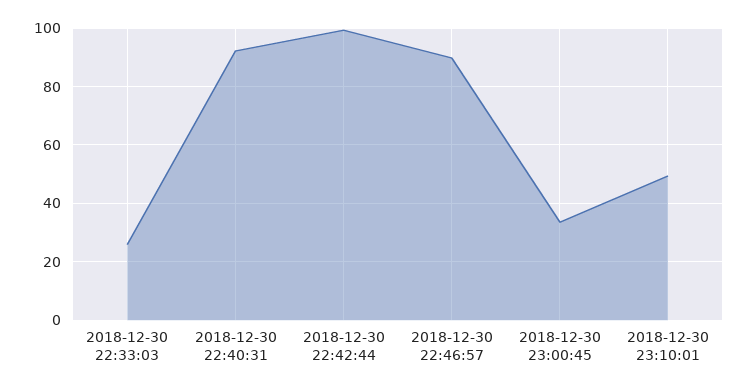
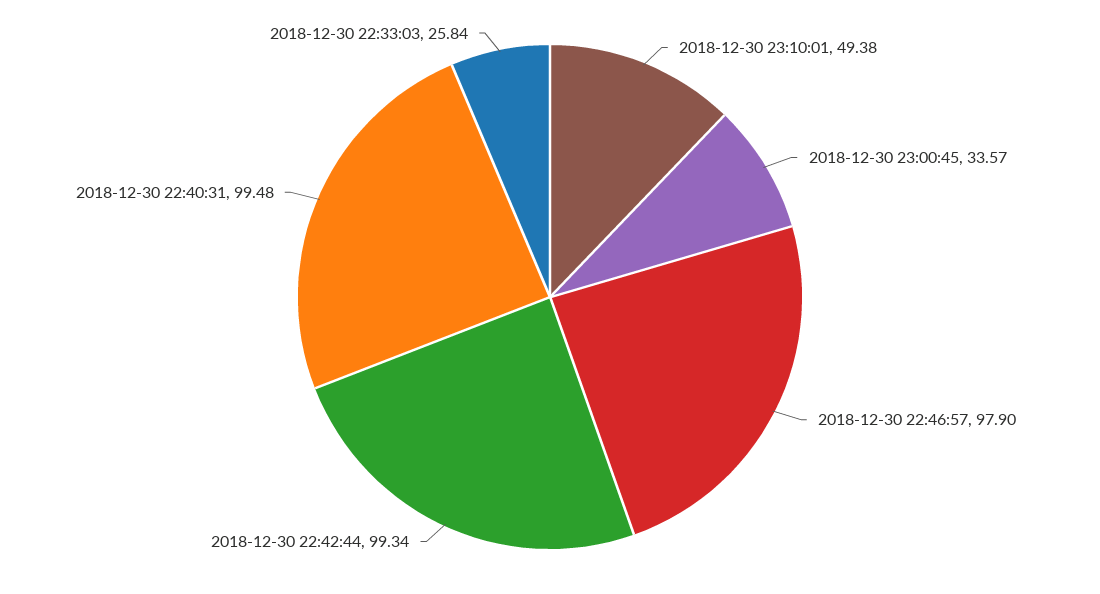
  {
    "2018-12-30 22:33:03": 25.84,
-   "2018-12-30 22:40:31": 92.5,
+   "2018-12-30 22:40:31": 99.48,
    "2018-12-30 22:42:44": 99.34,
-   "2018-12-30 22:46:57": 90,
+   "2018-12-30 22:46:57": 97.9,
    "2018-12-30 23:00:45": 33.57,
    "2018-12-30 23:10:01": 49.38
  }

